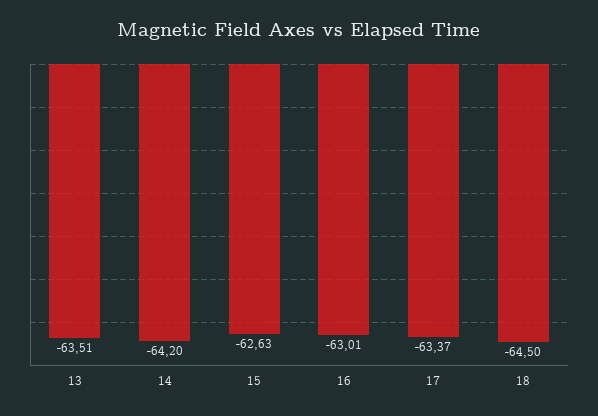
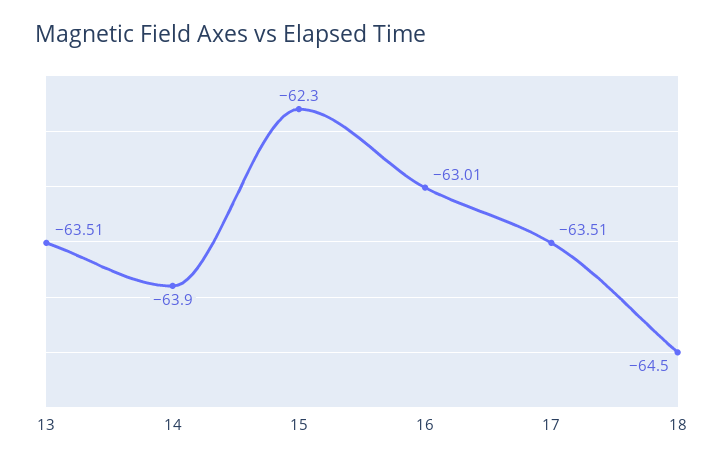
  {
    "13": -63.51,
-   "14": -64.2,
+   "14": -63.9,
-   "15": -62.63,
+   "15": -62.3,
    "16": -63.01,
-   "17": -63.37,
+   "17": -63.51,
    "18": -64.5
  }

